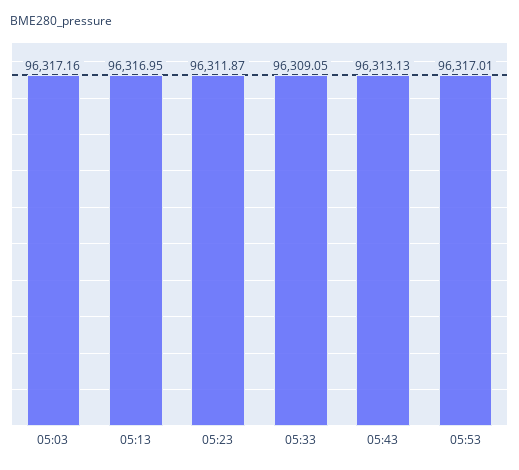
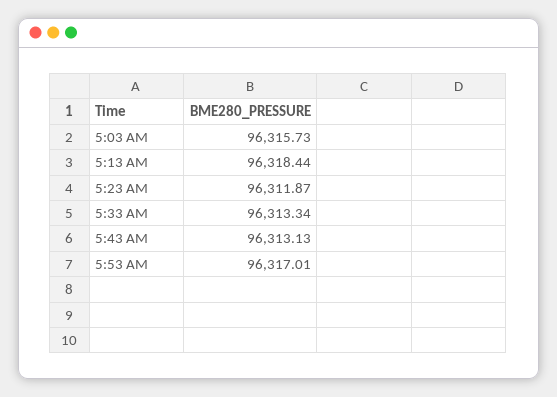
  {
-   "05:03": 96317.16,
+   "05:03": 96315.73,
-   "05:13": 96316.95,
+   "05:13": 96318.44,
    "05:23": 96311.87,
-   "05:33": 96309.05,
+   "05:33": 96313.34,
    "05:43": 96313.13,
    "05:53": 96317.01
  }

